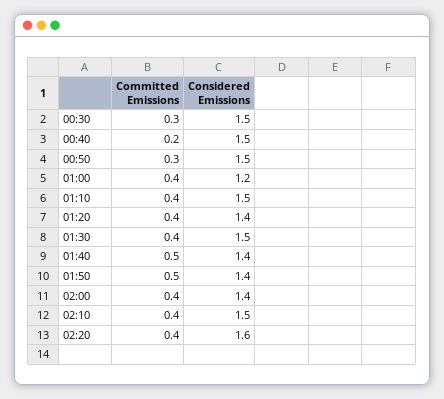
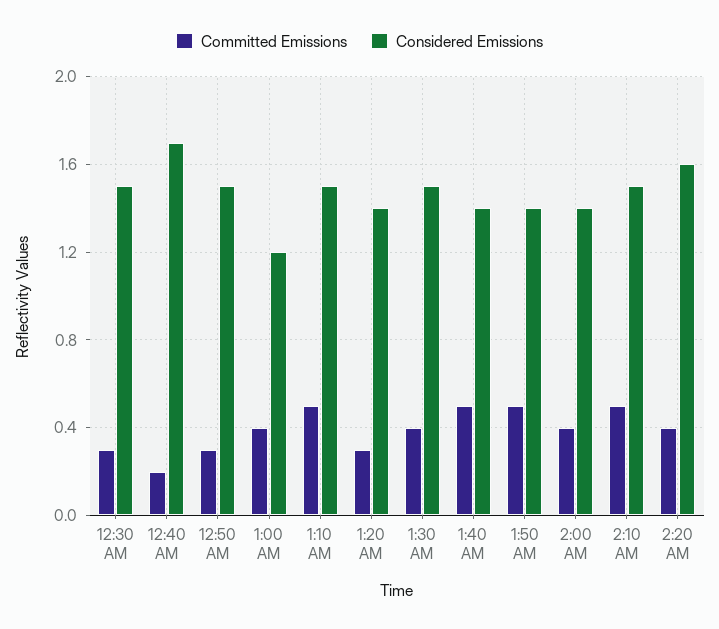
  {
    "Committed Emissions": {
      "00:30": 0.3,
      "00:40": 0.2,
      "00:50": 0.3,
      "01:00": 0.4,
-     "01:10": 0.4,
+     "01:10": 0.5,
-     "01:20": 0.4,
+     "01:20": 0.3,
      "01:30": 0.4,
      "01:40": 0.5,
      "01:50": 0.5,
      "02:00": 0.4,
-     "02:10": 0.4,
+     "02:10": 0.5,
      "02:20": 0.4
    },
    "Considered Emissions": {
      "00:30": 1.5,
-     "00:40": 1.5,
+     "00:40": 1.7,
      "00:50": 1.5,
      "01:00": 1.2,
      "01:10": 1.5,
      "01:20": 1.4,
      "01:30": 1.5,
      "01:40": 1.4,
      "01:50": 1.4,
      "02:00": 1.4,
      "02:10": 1.5,
      "02:20": 1.6
    }
  }

